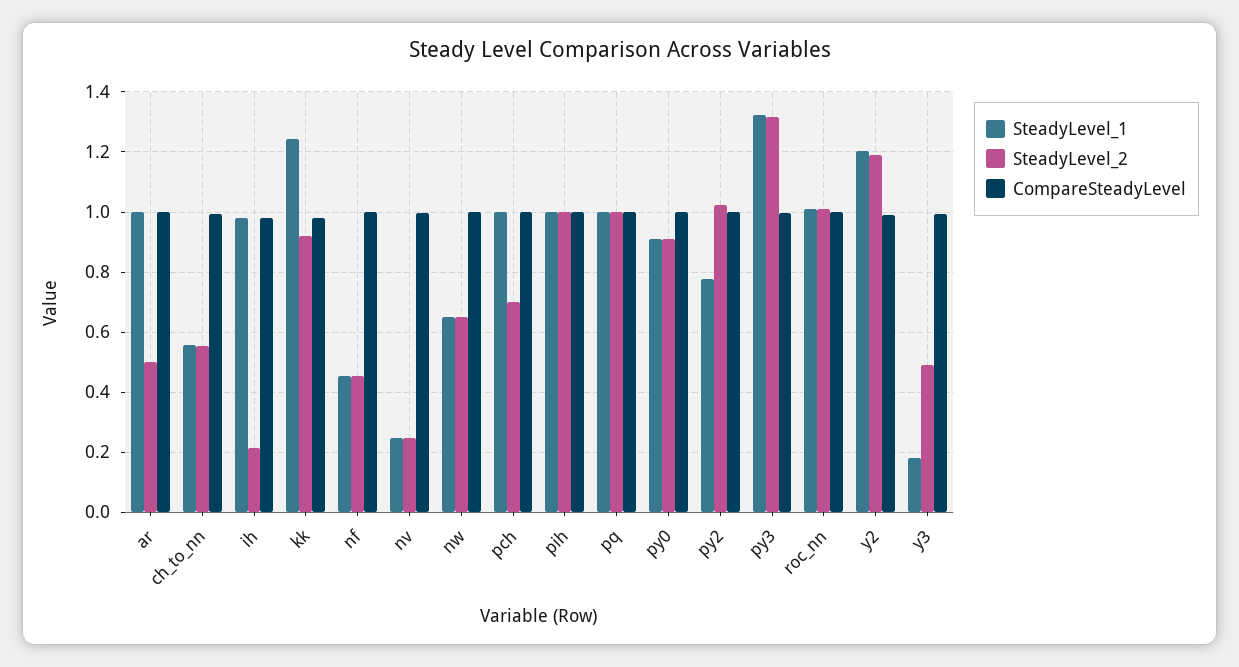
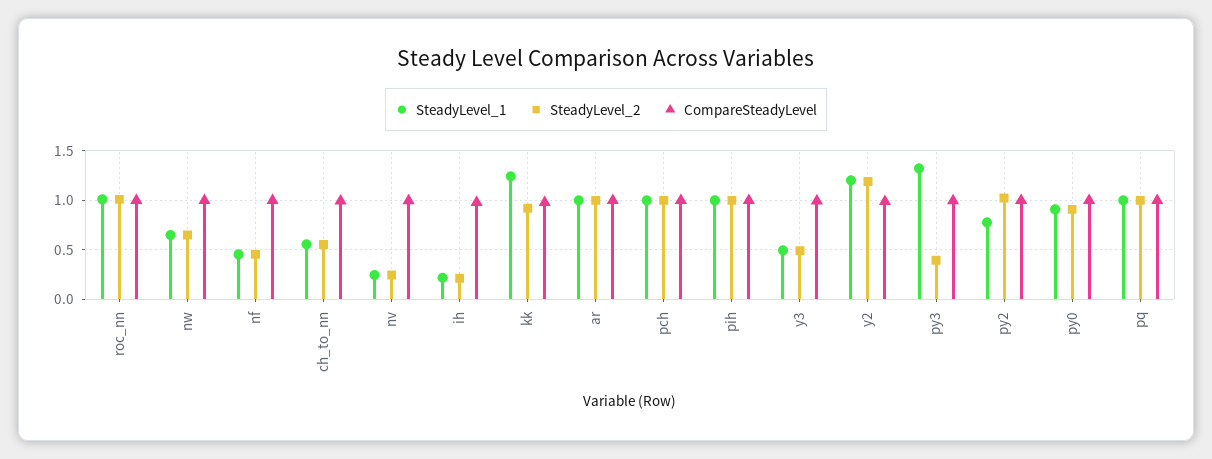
  {
    "SteadyLevel_1": {
      "ar": 1,
      "ch_to_nn": 0.56,
-     "ih": 0.98,
+     "ih": 0.2,
      "kk": 1.24,
      "nf": 0.46,
      "nv": 0.24,
      "nw": 0.66,
      "pch": 1,
      "pih": 1,
      "pq": 1,
      "py0": 0.9,
      "py2": 0.78,
      "py3": 1.32,
      "roc_nn": 1.02,
      "y2": 1.2,
-     "y3": 0.18
+     "y3": 0.5
    },
    "SteadyLevel_2": {
-     "ar": 0.5,
+     "ar": 1,
      "ch_to_nn": 0.56,
      "ih": 0.22,
      "kk": 0.92,
      "nf": 0.46,
      "nv": 0.24,
      "nw": 0.66,
-     "pch": 0.7,
+     "pch": 1,
      "pih": 1,
      "pq": 1,
      "py0": 0.9,
      "py2": 1.02,
-     "py3": 1.32,
+     "py3": 0.4,
      "roc_nn": 1.02,
      "y2": 1.2,
      "y3": 0.5
    },
    "CompareSteadyLevel": {
      "ar": 1,
      "ch_to_nn": 1,
      "ih": 0.98,
      "kk": 0.98,
      "nf": 1,
      "nv": 1,
      "nw": 1,
      "pch": 1,
      "pih": 1,
      "pq": 1,
      "py0": 1,
      "py2": 1,
      "py3": 1,
      "roc_nn": 1,
      "y2": 1,
      "y3": 1
    }
  }

